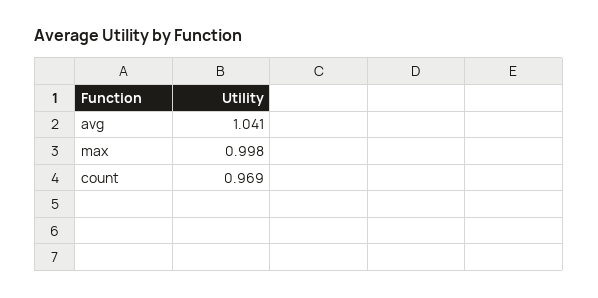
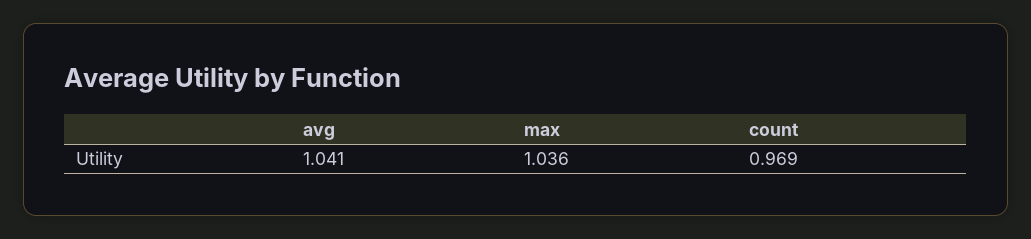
  {
    "avg": 1.041,
-   "max": 0.998,
+   "max": 1.036,
    "count": 0.969
  }

